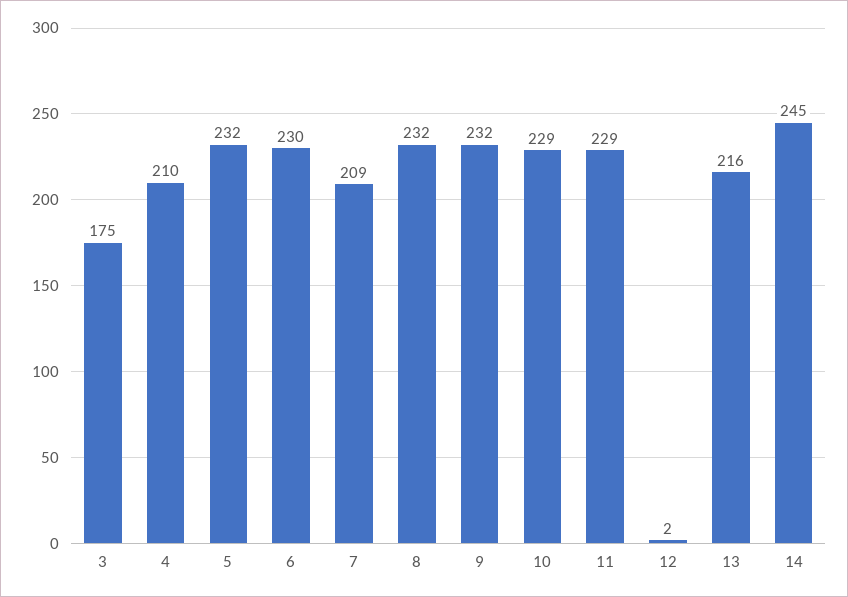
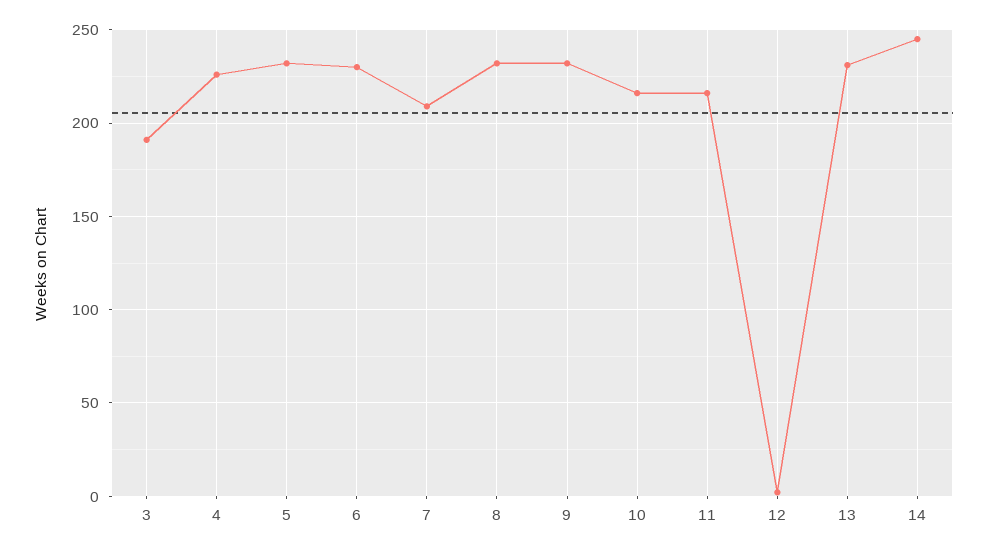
  {
-   "3": 175,
+   "3": 190,
-   "4": 210,
+   "4": 225,
    "5": 232,
    "6": 230,
    "7": 209,
    "8": 232,
    "9": 232,
-   "10": 229,
+   "10": 215,
-   "11": 229,
+   "11": 215,
    "12": 2,
-   "13": 216,
+   "13": 230,
    "14": 245
  }

